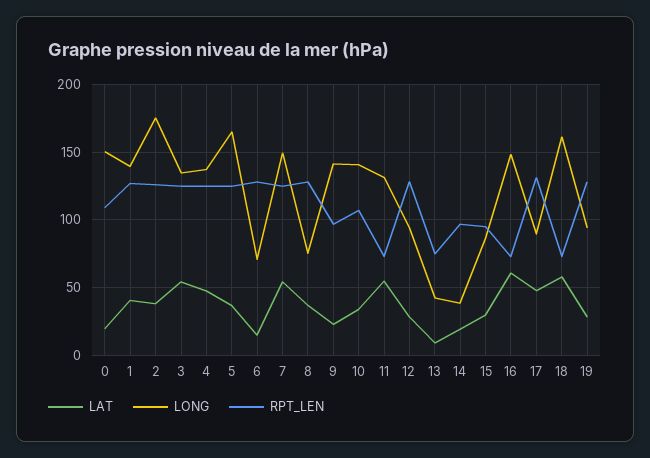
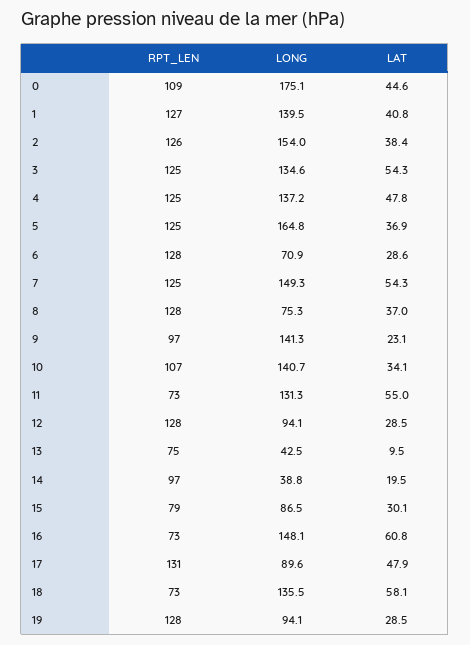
  {
    "LAT": {
-     "0": 20,
+     "0": 44.6,
      "1": 40.8,
      "2": 38.4,
      "3": 54.3,
      "4": 47.8,
      "5": 36.9,
-     "6": 15,
+     "6": 28.6,
      "7": 54.3,
      "8": 37,
      "9": 23.1,
      "10": 34.1,
      "11": 55,
      "12": 28.5,
      "13": 9.5,
      "14": 19.5,
      "15": 30.1,
      "16": 60.8,
      "17": 47.9,
      "18": 58.1,
      "19": 28.5
    },
    "LONG": {
-     "0": 150,
+     "0": 175.1,
      "1": 139.5,
-     "2": 175,
+     "2": 154,
      "3": 134.6,
      "4": 137.2,
      "5": 164.8,
      "6": 70.9,
      "7": 149.3,
      "8": 75.3,
      "9": 141.3,
      "10": 140.7,
      "11": 131.3,
      "12": 94.1,
      "13": 42.5,
      "14": 38.8,
      "15": 86.5,
      "16": 148.1,
      "17": 89.6,
-     "18": 160,
+     "18": 135.5,
      "19": 94.1
    },
    "RPT_LEN": {
      "0": 109,
      "1": 127,
      "2": 126,
      "3": 125,
      "4": 125,
      "5": 125,
      "6": 128,
      "7": 125,
      "8": 128,
      "9": 97,
      "10": 107,
      "11": 73,
      "12": 128,
      "13": 75,
      "14": 97,
-     "15": 95,
+     "15": 79,
      "16": 73,
      "17": 131,
      "18": 73,
      "19": 128
    }
  }

